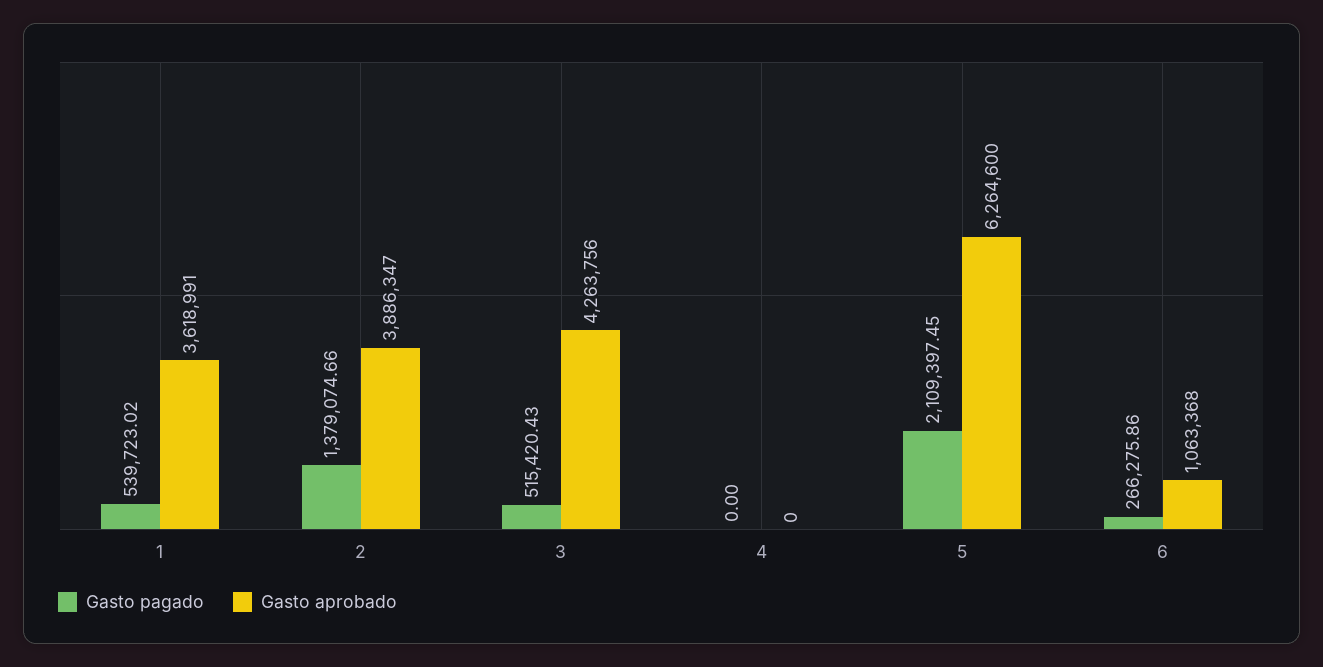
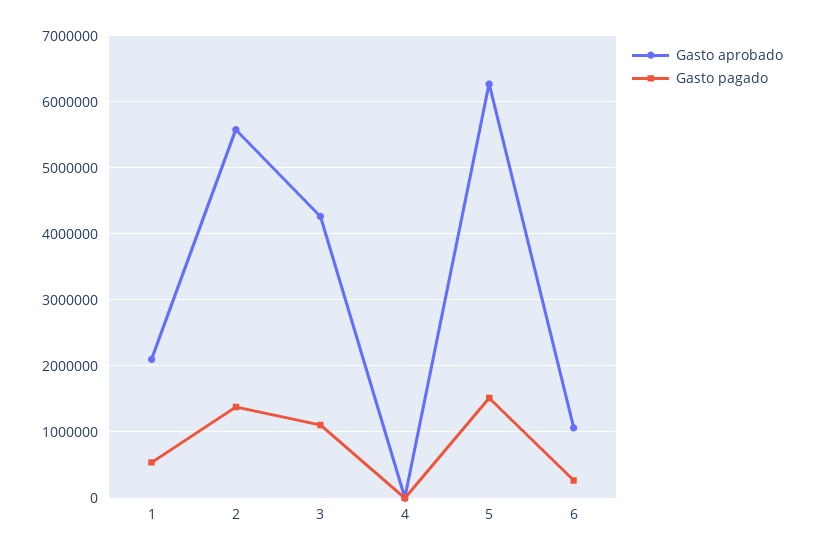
  {
    "Gasto pagado": {
      "1": 539723.02,
      "2": 1379074.66,
-     "3": 515420.43,
+     "3": 1100000,
      "4": 0,
-     "5": 2109397.45,
+     "5": 1500000,
      "6": 266275.86
    },
    "Gasto aprobado": {
-     "1": 3618991,
+     "1": 2100000,
-     "2": 3886347,
+     "2": 5600000,
      "3": 4263756,
      "4": 0,
      "5": 6264600,
      "6": 1063368
    }
  }

